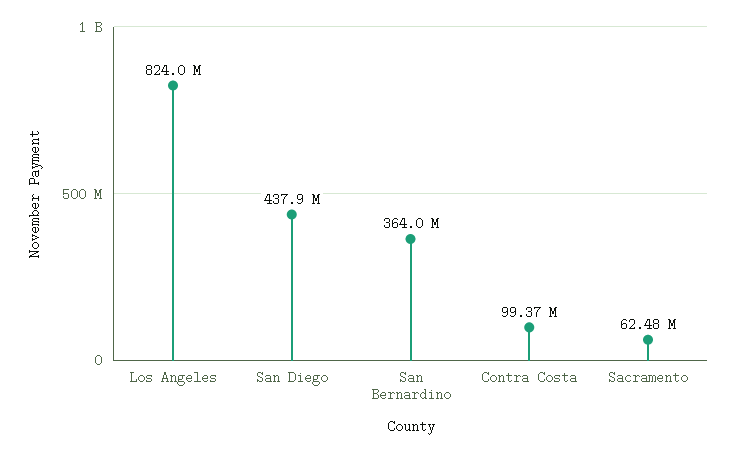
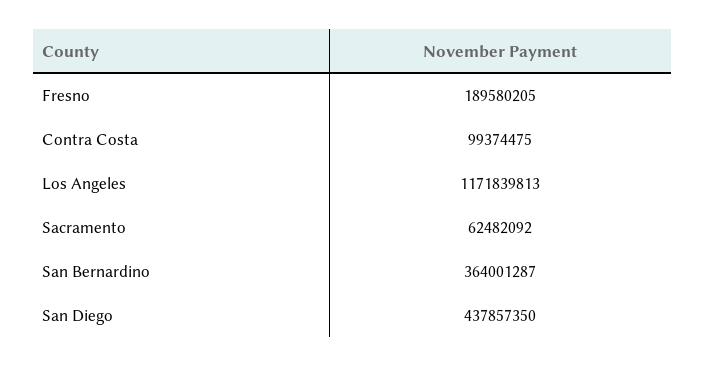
  {
-   "Los Angeles": 824000000,
+   "Los Angeles": 1171839813,
    "San Diego": 437857350,
    "San Bernardino": 364001287,
    "Contra Costa": 99374475,
-   "Sacramento": 62482092
+   "Sacramento": 62482092,
+   "Fresno": 189580205
  }

